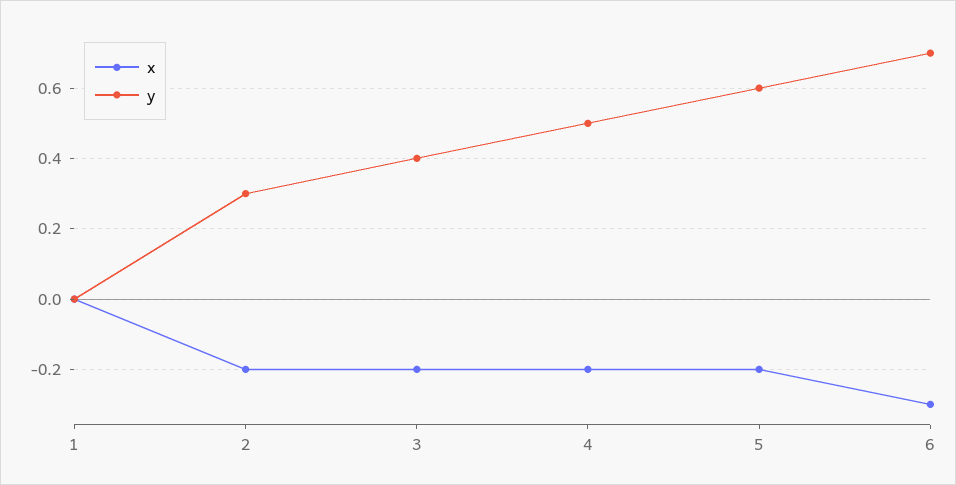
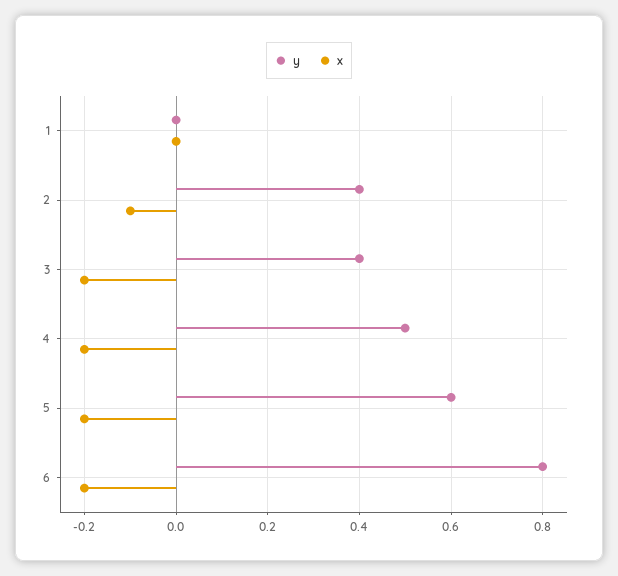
  {
    "x": {
      "1": 0,
-     "2": -0.2,
+     "2": -0.1,
      "3": -0.2,
      "4": -0.2,
      "5": -0.2,
-     "6": -0.3
+     "6": -0.2
    },
    "y": {
      "1": 0,
-     "2": 0.3,
+     "2": 0.4,
      "3": 0.4,
      "4": 0.5,
      "5": 0.6,
-     "6": 0.7
+     "6": 0.8
    }
  }

